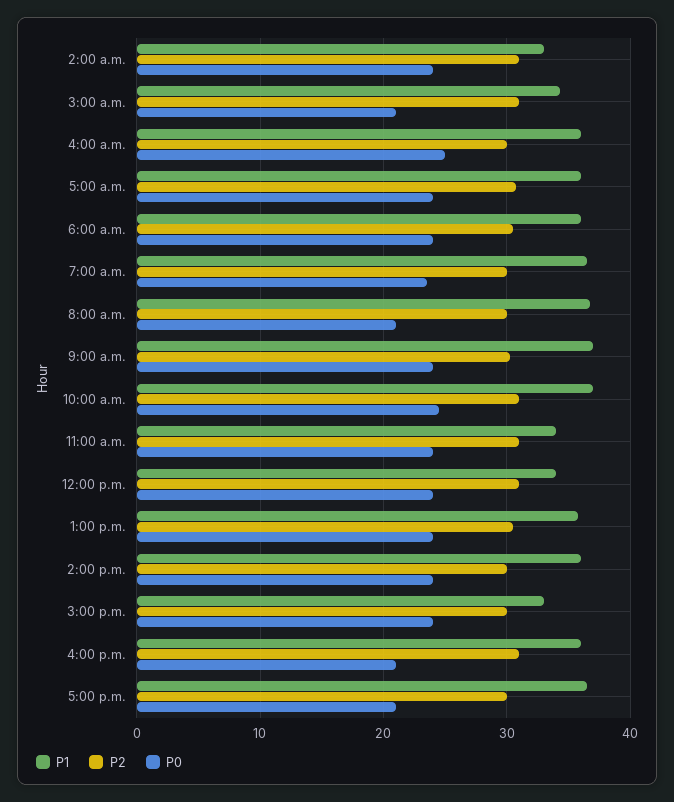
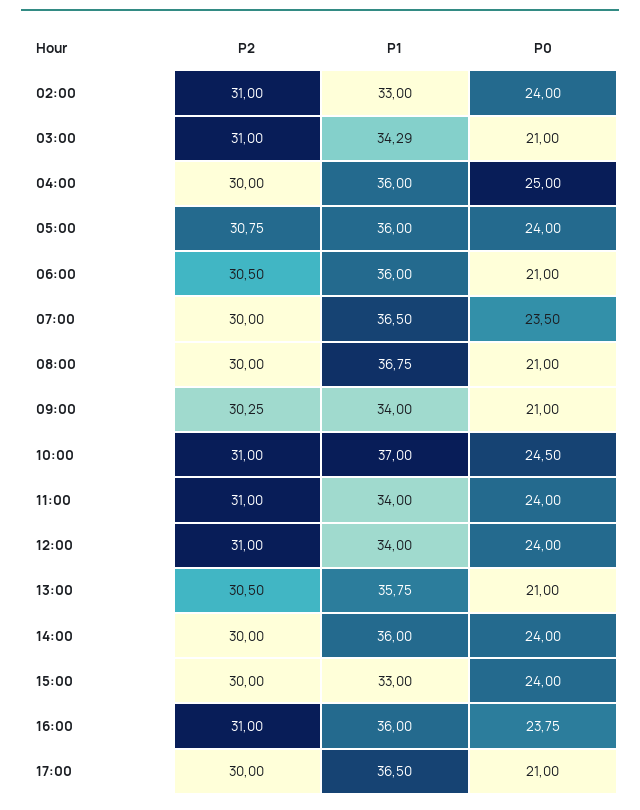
  {
    "P1": {
      "2:00 a.m.": 33,
      "3:00 a.m.": 34.29,
      "4:00 a.m.": 36,
      "5:00 a.m.": 36,
      "6:00 a.m.": 36,
      "7:00 a.m.": 36.5,
      "8:00 a.m.": 36.75,
-     "9:00 a.m.": 37,
+     "9:00 a.m.": 34,
      "10:00 a.m.": 37,
      "11:00 a.m.": 34,
      "12:00 p.m.": 34,
      "1:00 p.m.": 35.75,
      "2:00 p.m.": 36,
      "3:00 p.m.": 33,
      "4:00 p.m.": 36,
      "5:00 p.m.": 36.5
    },
    "P2": {
      "2:00 a.m.": 31,
      "3:00 a.m.": 31,
      "4:00 a.m.": 30,
      "5:00 a.m.": 30.75,
      "6:00 a.m.": 30.5,
      "7:00 a.m.": 30,
      "8:00 a.m.": 30,
      "9:00 a.m.": 30.25,
      "10:00 a.m.": 31,
      "11:00 a.m.": 31,
      "12:00 p.m.": 31,
      "1:00 p.m.": 30.5,
      "2:00 p.m.": 30,
      "3:00 p.m.": 30,
      "4:00 p.m.": 31,
      "5:00 p.m.": 30
    },
    "P0": {
      "2:00 a.m.": 24,
      "3:00 a.m.": 21,
      "4:00 a.m.": 25,
      "5:00 a.m.": 24,
-     "6:00 a.m.": 24,
+     "6:00 a.m.": 21,
      "7:00 a.m.": 23.5,
      "8:00 a.m.": 21,
-     "9:00 a.m.": 24,
+     "9:00 a.m.": 21,
      "10:00 a.m.": 24.5,
      "11:00 a.m.": 24,
      "12:00 p.m.": 24,
-     "1:00 p.m.": 24,
+     "1:00 p.m.": 21,
      "2:00 p.m.": 24,
      "3:00 p.m.": 24,
-     "4:00 p.m.": 21,
+     "4:00 p.m.": 23.75,
      "5:00 p.m.": 21
    }
  }

